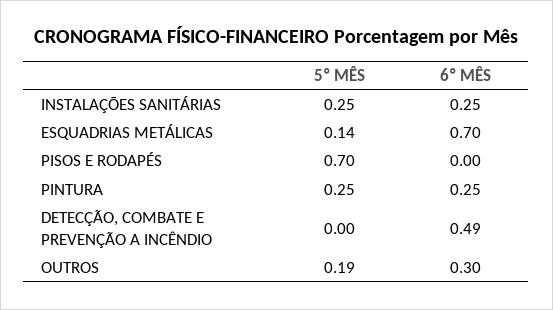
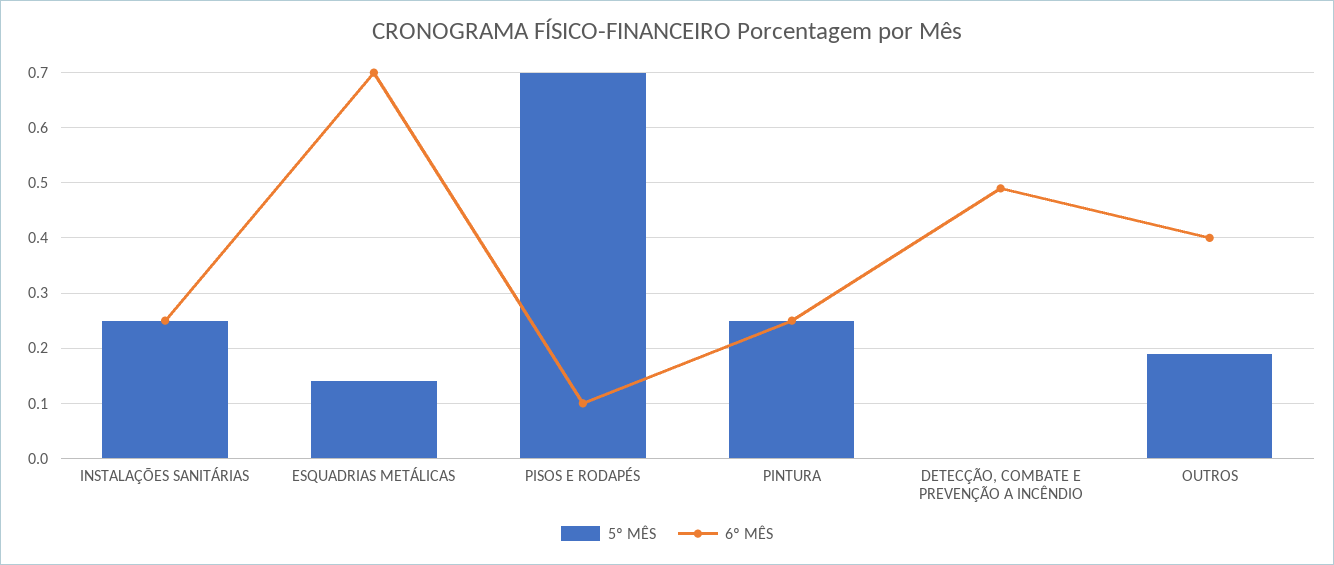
  {
    "5º MÊS": {
      "INSTALAÇÕES SANITÁRIAS": 0.25,
      "ESQUADRIAS METÁLICAS": 0.14,
      "PISOS E RODAPÉS": 0.7,
      "PINTURA": 0.25,
      "DETECÇÃO, COMBATE E PREVENÇÃO A INCÊNDIO": 0,
      "OUTROS": 0.19
    },
    "6º MÊS": {
      "INSTALAÇÕES SANITÁRIAS": 0.25,
      "ESQUADRIAS METÁLICAS": 0.7,
-     "PISOS E RODAPÉS": 0,
+     "PISOS E RODAPÉS": 0.1,
      "PINTURA": 0.25,
      "DETECÇÃO, COMBATE E PREVENÇÃO A INCÊNDIO": 0.49,
-     "OUTROS": 0.3
+     "OUTROS": 0.4
    }
  }

